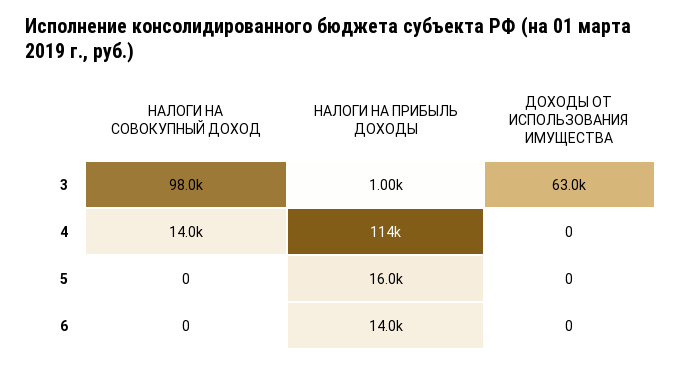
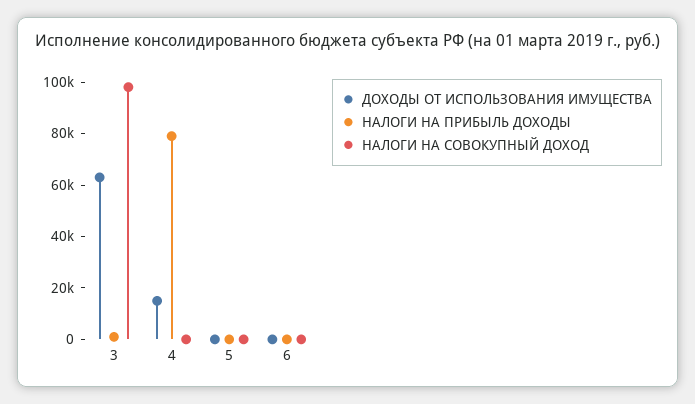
  {
    "НАЛОГИ НА СОВОКУПНЫЙ ДОХОД": {
      "3": 98000,
-     "4": 14000,
+     "4": 0,
      "5": 0,
      "6": 0
    },
    "НАЛОГИ НА ПРИБЫЛЬ ДОХОДЫ": {
      "3": 1000,
-     "4": 114000,
+     "4": 80000,
-     "5": 16000,
+     "5": 0,
-     "6": 14000
+     "6": 0
    },
    "ДОХОДЫ ОТ ИСПОЛЬЗОВАНИЯ ИМУЩЕСТВА": {
      "3": 63000,
-     "4": 0,
+     "4": 15000,
      "5": 0,
      "6": 0
    }
  }

